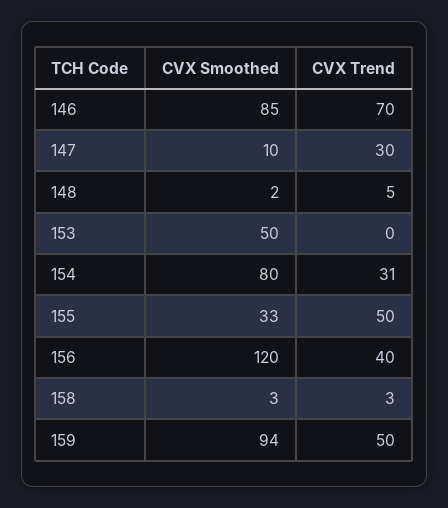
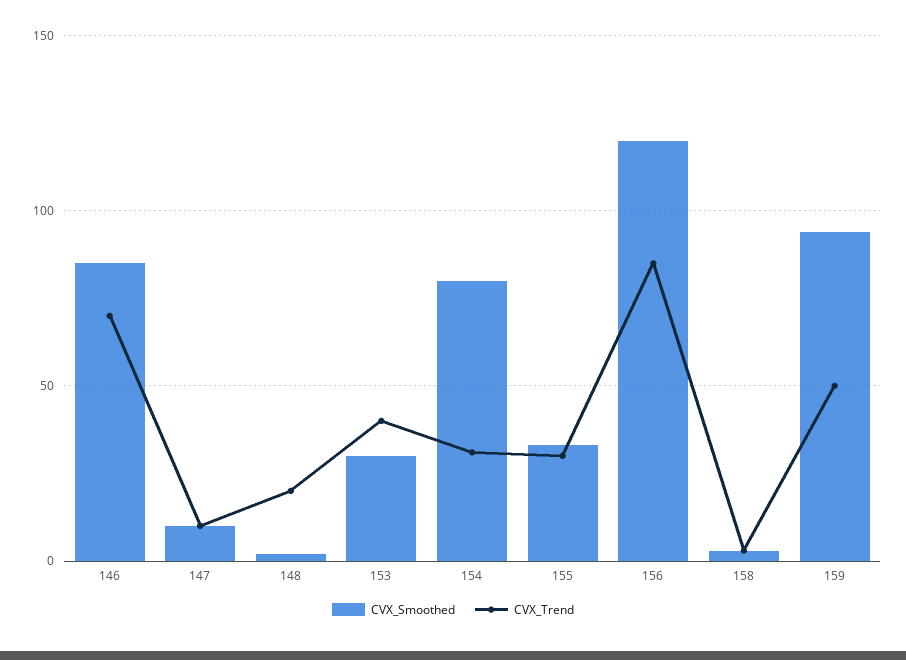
  {
    "CVX Smoothed": {
      "146": 85,
      "147": 10,
      "148": 2,
-     "153": 50,
+     "153": 30,
      "154": 80,
      "155": 33,
      "156": 120,
      "158": 3,
      "159": 94
    },
    "CVX Trend": {
      "146": 70,
-     "147": 30,
+     "147": 10,
-     "148": 5,
+     "148": 20,
-     "153": 0,
+     "153": 40,
      "154": 31,
-     "155": 50,
+     "155": 30,
-     "156": 40,
+     "156": 85,
      "158": 3,
      "159": 50
    }
  }

